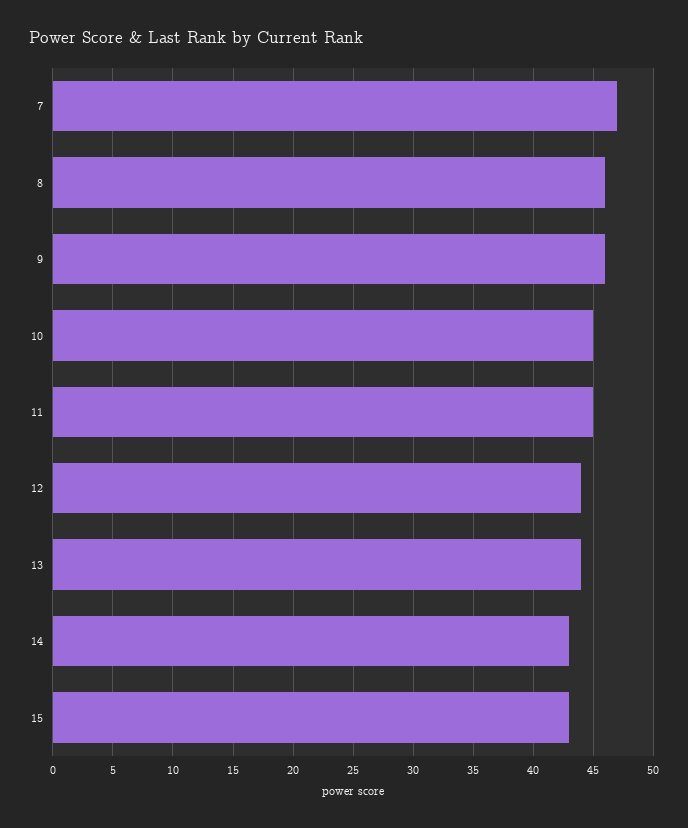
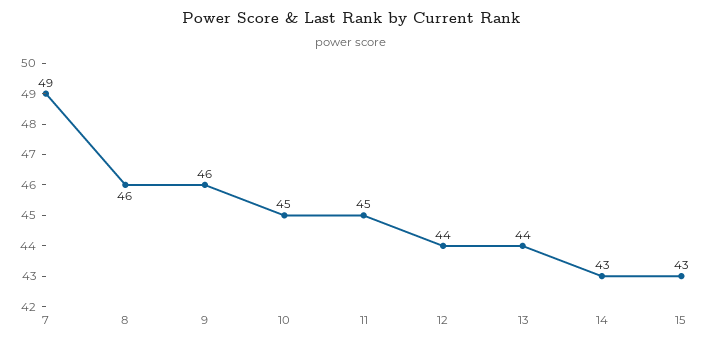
  {
-   "7": 47,
+   "7": 49,
    "8": 46,
    "9": 46,
    "10": 45,
    "11": 45,
    "12": 44,
    "13": 44,
    "14": 43,
    "15": 43
  }

